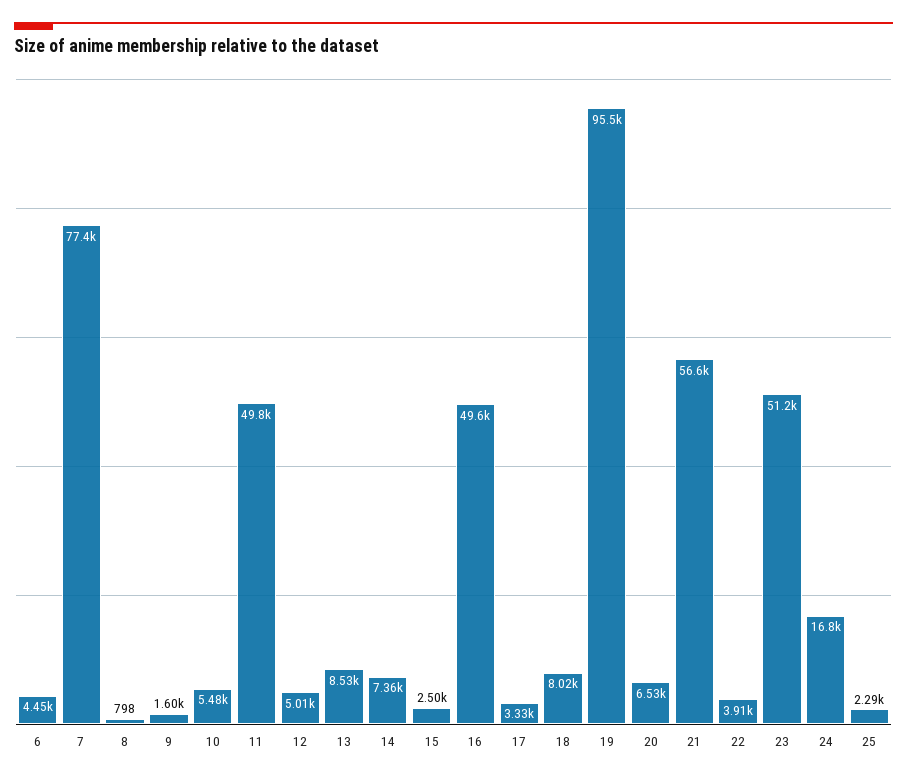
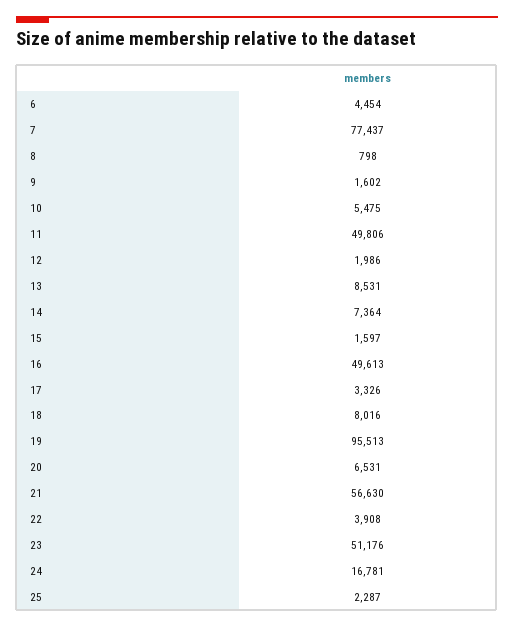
  {
    "6": 4454,
    "7": 77437,
    "8": 798,
    "9": 1602,
    "10": 5475,
    "11": 49806,
-   "12": 5010,
+   "12": 1986,
    "13": 8531,
    "14": 7364,
-   "15": 2500,
+   "15": 1597,
    "16": 49613,
    "17": 3326,
    "18": 8016,
    "19": 95513,
    "20": 6531,
    "21": 56630,
    "22": 3908,
    "23": 51176,
    "24": 16781,
    "25": 2287
  }

